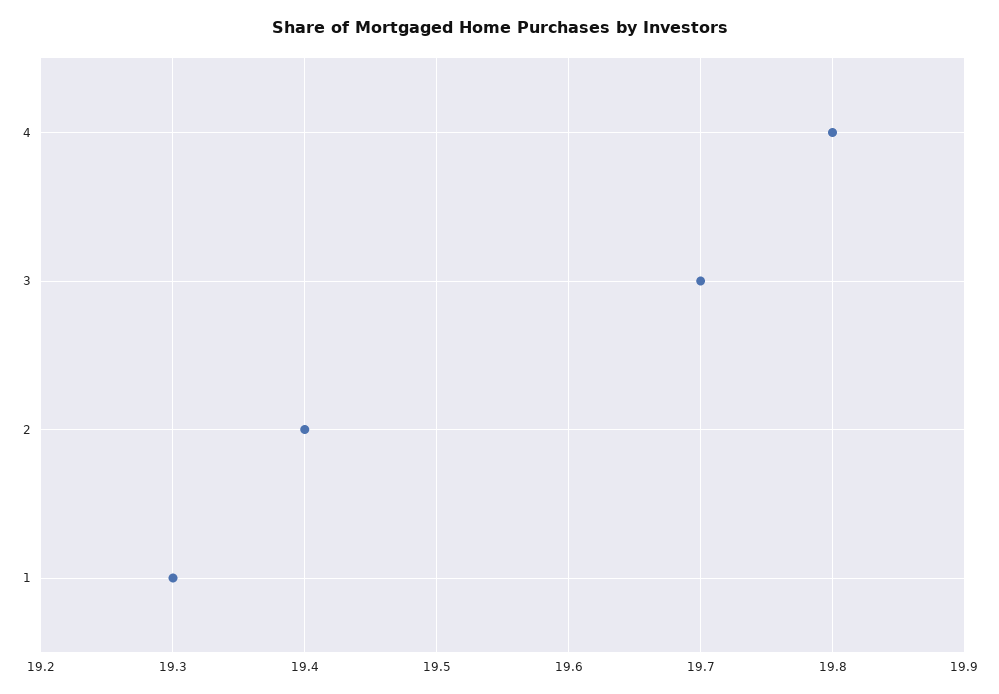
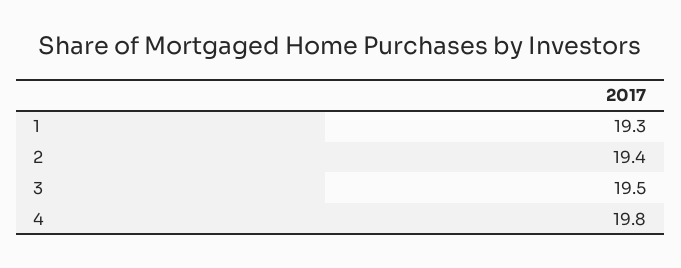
  {
    "4": 19.8,
-   "3": 19.7,
+   "3": 19.5,
    "2": 19.4,
    "1": 19.3
  }

